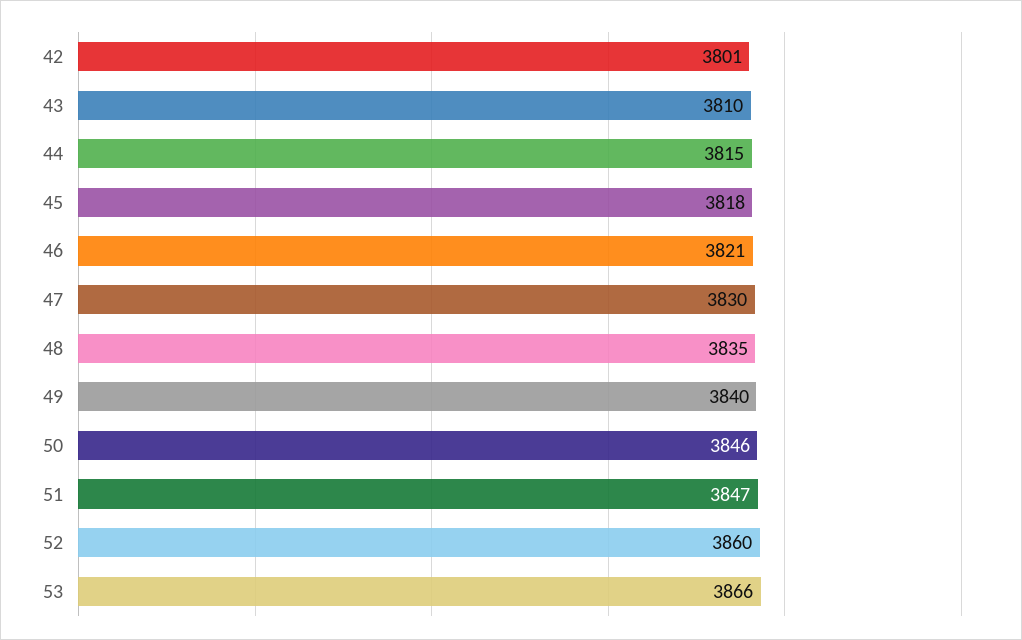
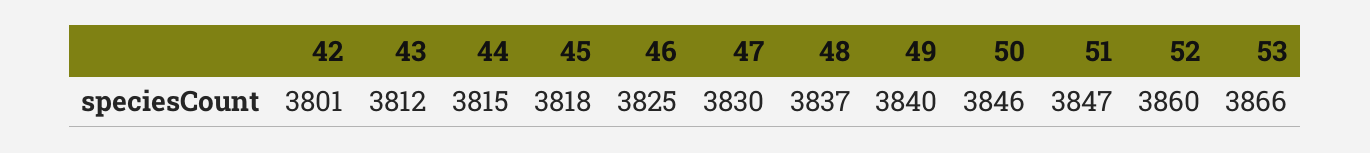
  {
    "42": 3801,
-   "43": 3810,
+   "43": 3812,
    "44": 3815,
    "45": 3818,
-   "46": 3821,
+   "46": 3825,
    "47": 3830,
-   "48": 3835,
+   "48": 3837,
    "49": 3840,
    "50": 3846,
    "51": 3847,
    "52": 3860,
    "53": 3866
  }

